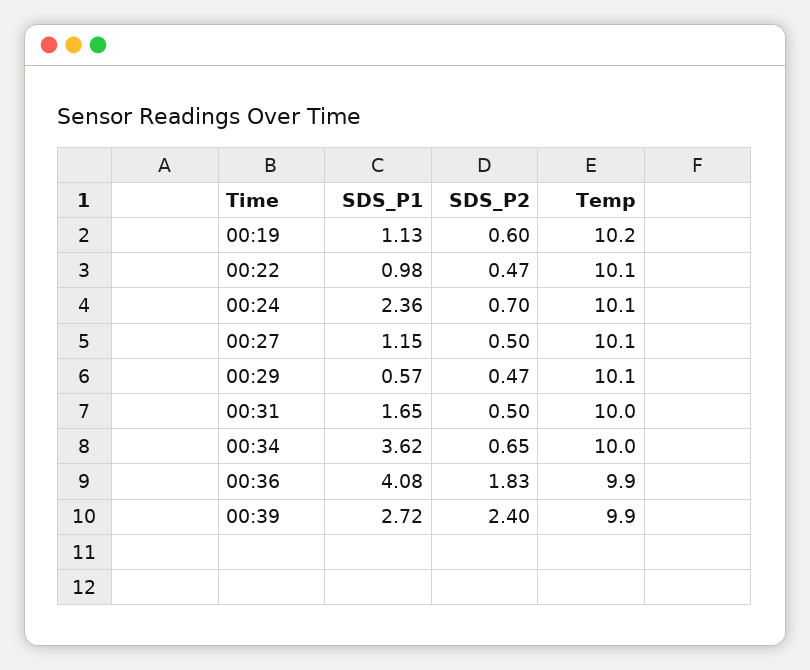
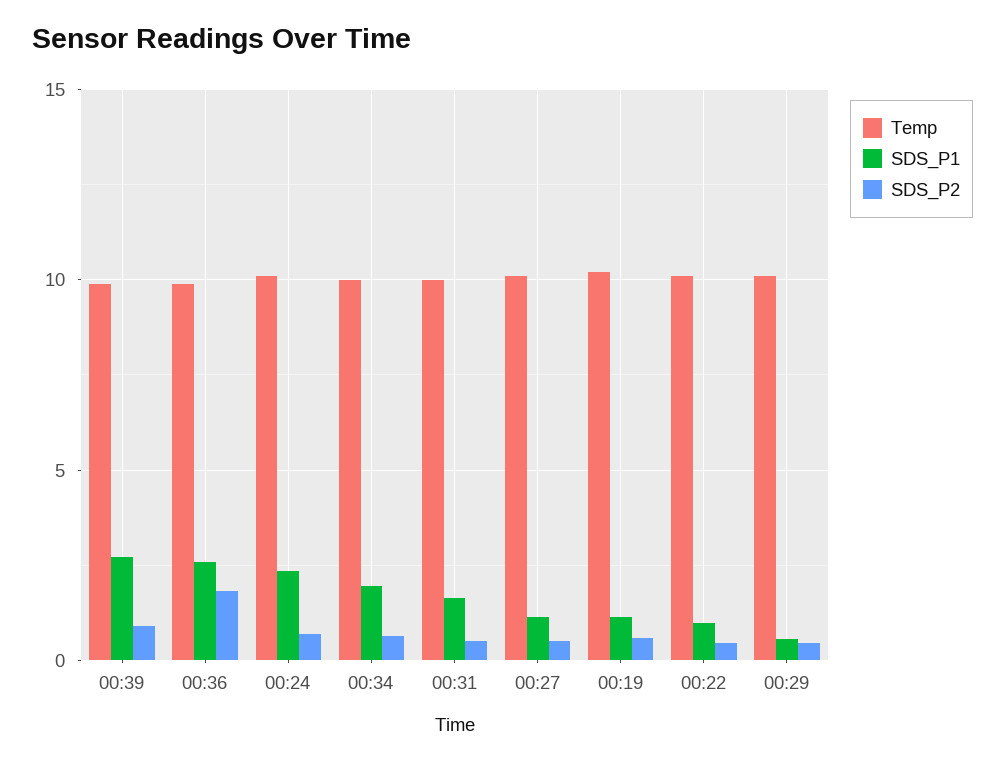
  {
    "SDS_P1": {
      "00:19": 1.13,
      "00:22": 0.98,
      "00:24": 2.36,
      "00:27": 1.15,
      "00:29": 0.57,
      "00:31": 1.65,
-     "00:34": 3.62,
+     "00:34": 2,
-     "00:36": 4.08,
+     "00:36": 2.5,
      "00:39": 2.72
    },
    "SDS_P2": {
      "00:19": 0.6,
      "00:22": 0.47,
      "00:24": 0.7,
      "00:27": 0.5,
      "00:29": 0.47,
      "00:31": 0.5,
      "00:34": 0.65,
      "00:36": 1.83,
-     "00:39": 2.4
+     "00:39": 1
    },
    "Temp": {
      "00:19": 10.2,
      "00:22": 10.1,
      "00:24": 10.1,
      "00:27": 10.1,
      "00:29": 10.1,
      "00:31": 10,
      "00:34": 10,
      "00:36": 9.9,
      "00:39": 9.9
    }
  }

